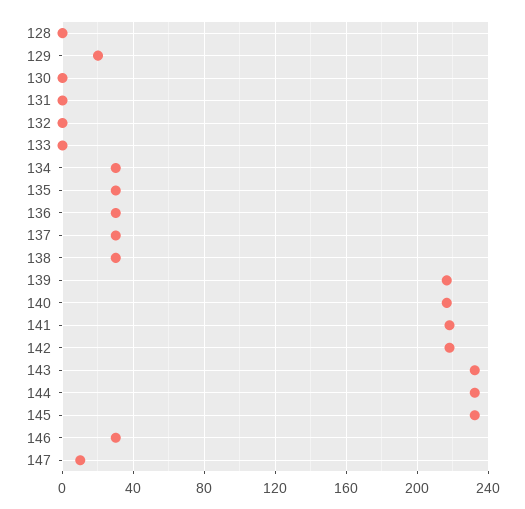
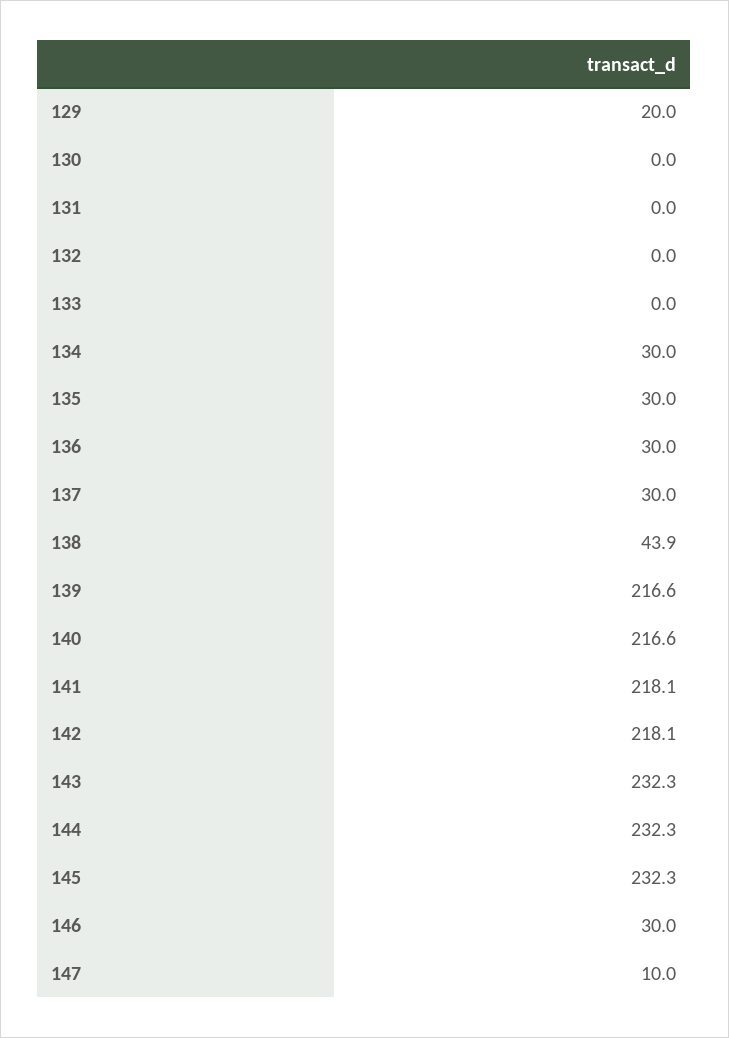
  {
-   "128": 0,
    "129": 20,
    "130": 0,
    "131": 0,
    "132": 0,
    "133": 0,
    "134": 30,
    "135": 30,
    "136": 30,
    "137": 30,
-   "138": 30,
+   "138": 43.9,
    "139": 216.6,
    "140": 216.6,
    "141": 218.1,
    "142": 218.1,
    "143": 232.3,
    "144": 232.3,
    "145": 232.3,
    "146": 30,
    "147": 10
  }

